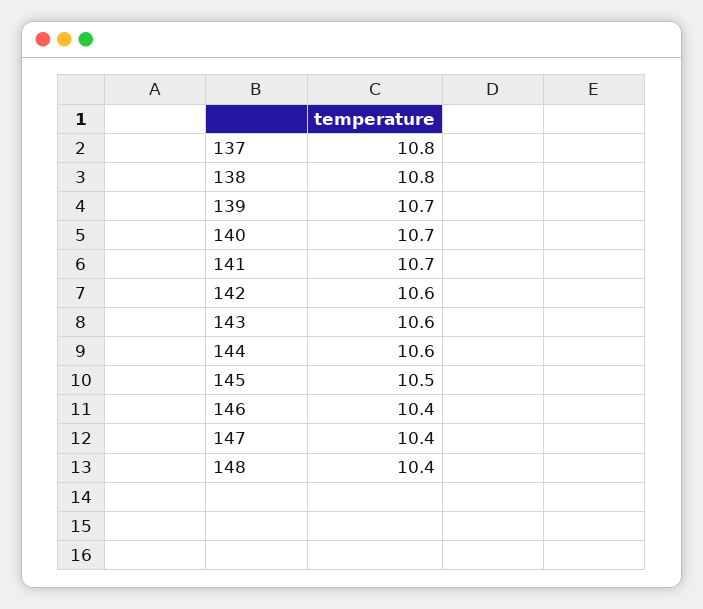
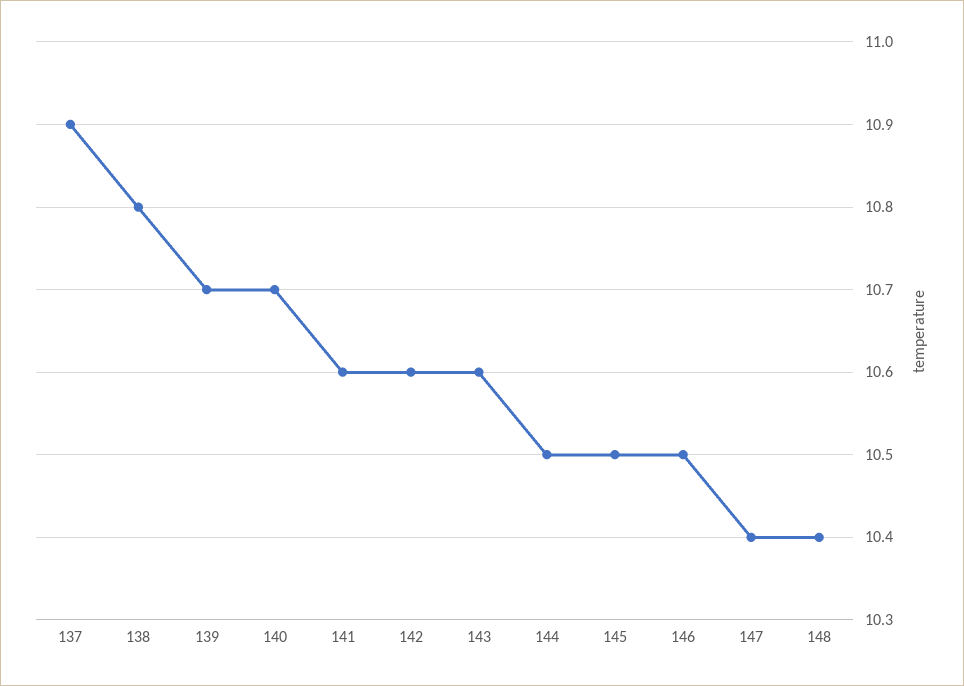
  {
-   "137": 10.8,
+   "137": 10.9,
    "138": 10.8,
    "139": 10.7,
    "140": 10.7,
-   "141": 10.7,
+   "141": 10.6,
    "142": 10.6,
    "143": 10.6,
-   "144": 10.6,
+   "144": 10.5,
    "145": 10.5,
-   "146": 10.4,
+   "146": 10.5,
    "147": 10.4,
    "148": 10.4
  }

